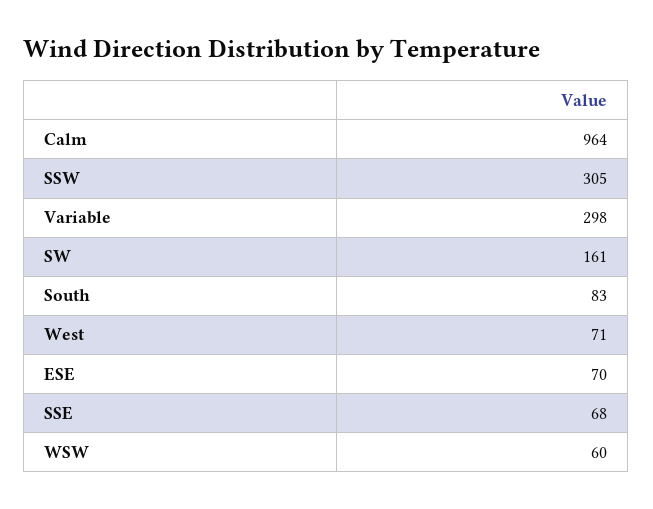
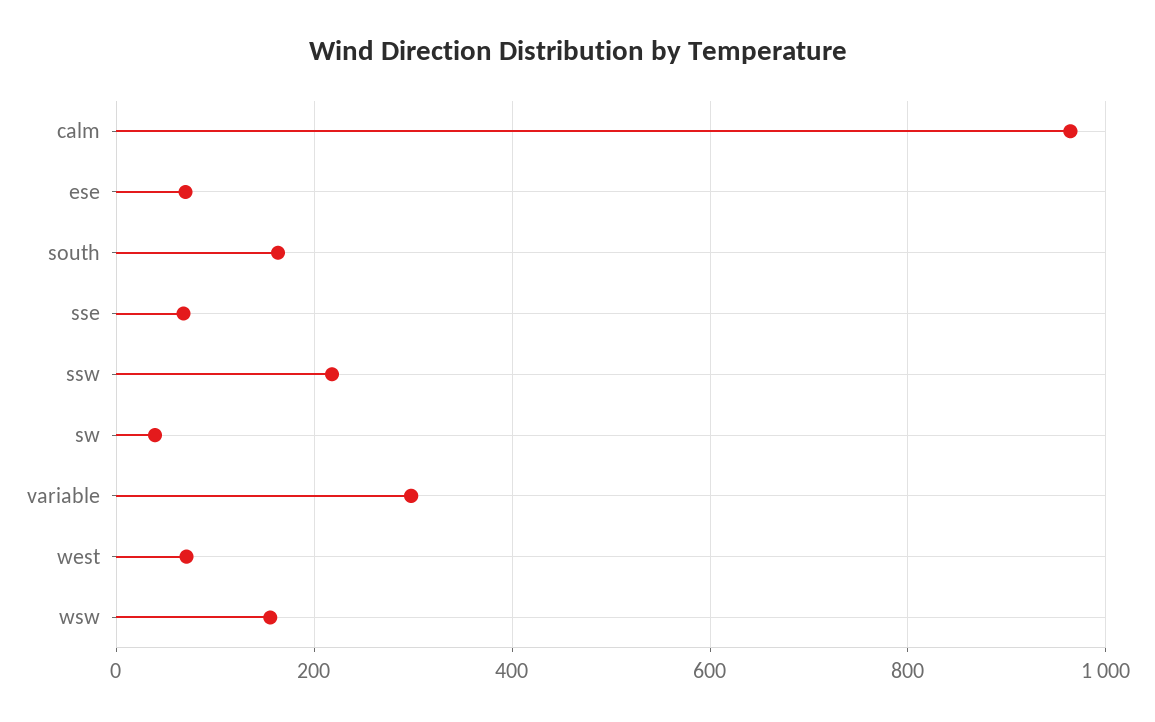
  {
    "Calm": 964,
-   "SSW": 305,
+   "SSW": 220,
    "Variable": 298,
-   "SW": 161,
+   "SW": 40,
-   "South": 83,
+   "South": 160,
    "West": 71,
    "ESE": 70,
    "SSE": 68,
-   "WSW": 60
+   "WSW": 160
  }

